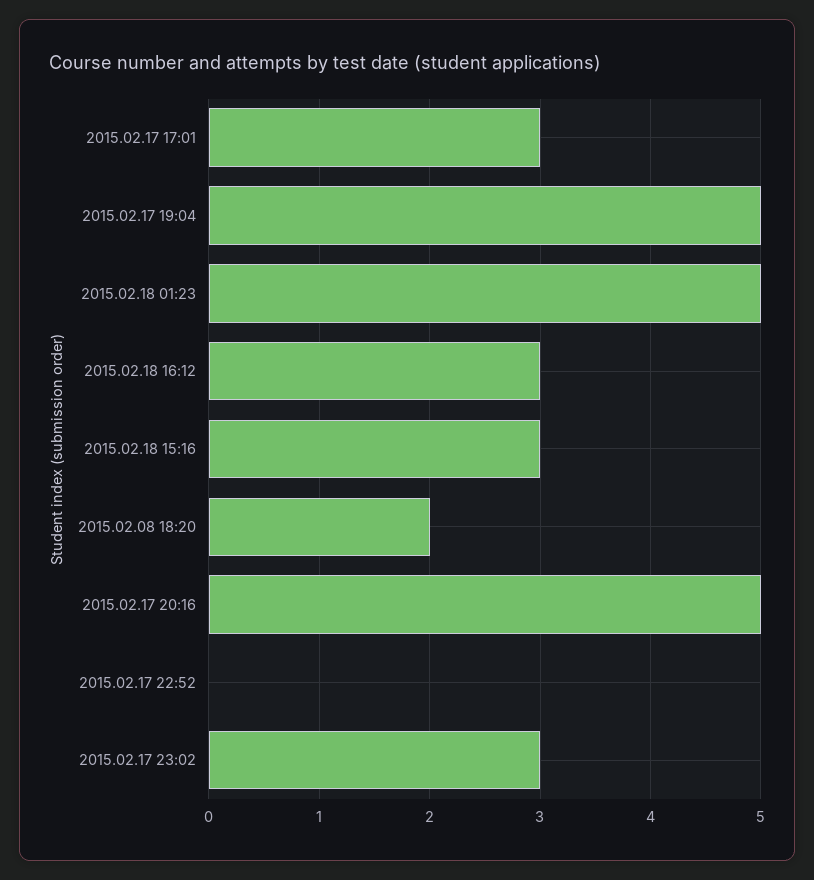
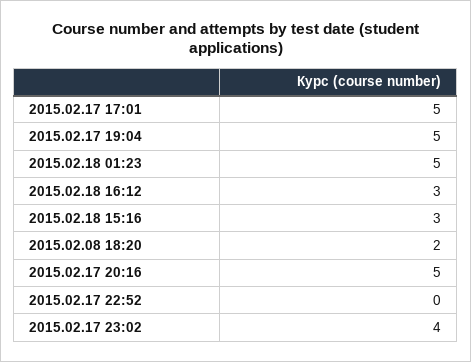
  {
-   "2015.02.17 17:01": 3,
+   "2015.02.17 17:01": 5,
    "2015.02.17 19:04": 5,
    "2015.02.18 01:23": 5,
    "2015.02.18 16:12": 3,
    "2015.02.18 15:16": 3,
    "2015.02.08 18:20": 2,
    "2015.02.17 20:16": 5,
    "2015.02.17 22:52": 0,
-   "2015.02.17 23:02": 3
+   "2015.02.17 23:02": 4
  }

